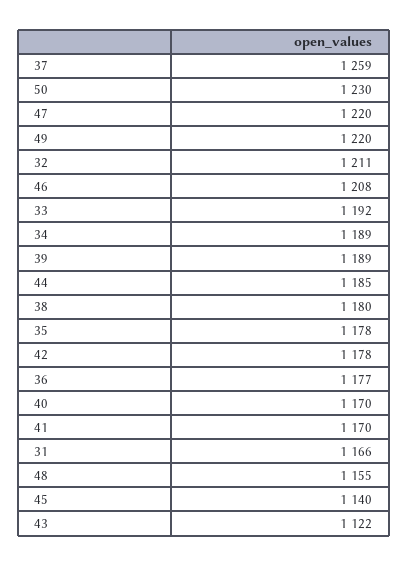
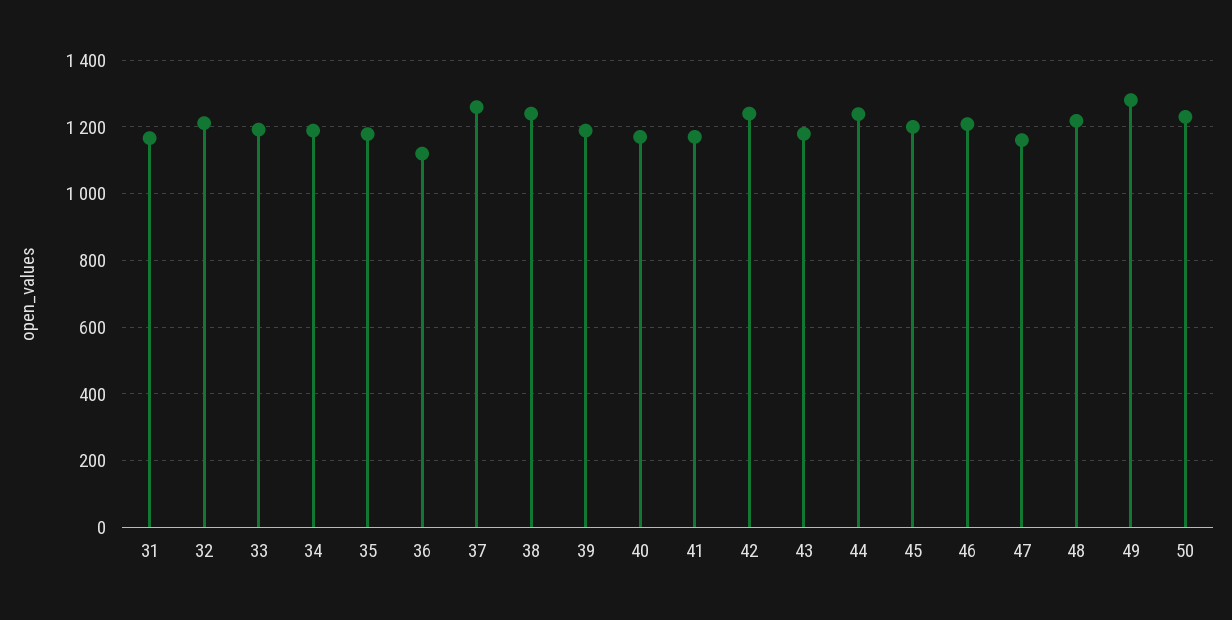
  {
    "37": 1259,
    "50": 1230,
-   "47": 1220,
+   "47": 1160,
-   "49": 1220,
+   "49": 1280,
    "32": 1211,
    "46": 1208,
    "33": 1192,
    "34": 1189,
    "39": 1189,
-   "44": 1185,
+   "44": 1240,
-   "38": 1180,
+   "38": 1240,
    "35": 1178,
-   "42": 1178,
+   "42": 1240,
-   "36": 1177,
+   "36": 1120,
    "40": 1170,
    "41": 1170,
    "31": 1166,
-   "48": 1155,
+   "48": 1220,
-   "45": 1140,
+   "45": 1200,
-   "43": 1122
+   "43": 1180
  }

